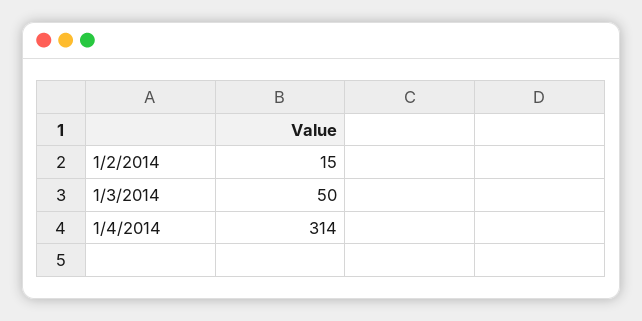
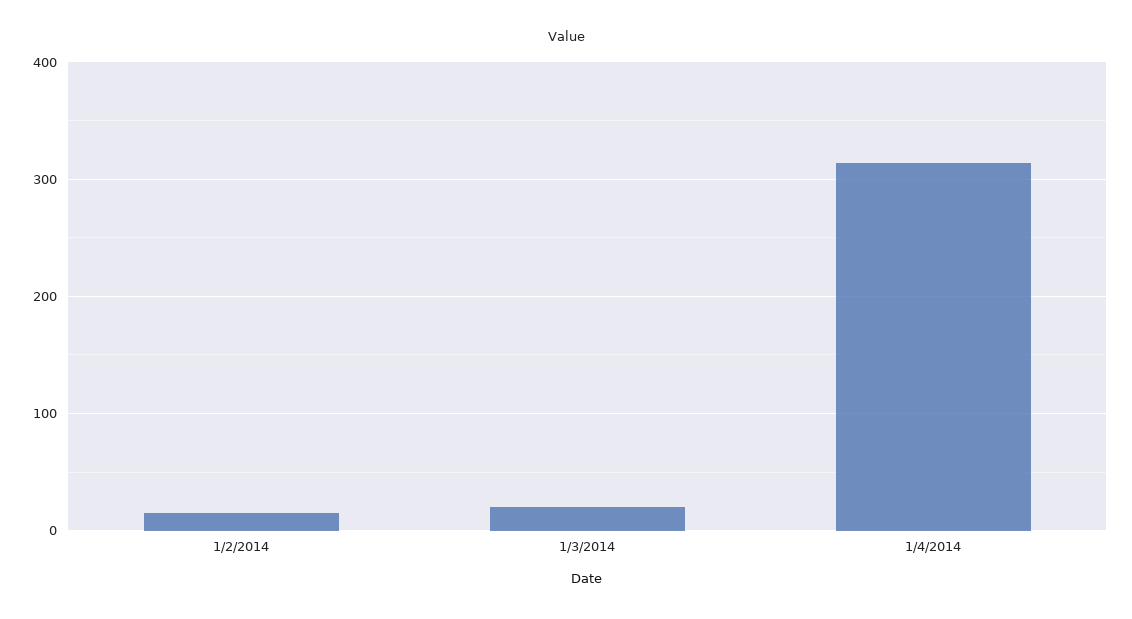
  {
    "1/2/2014": 15,
-   "1/3/2014": 50,
+   "1/3/2014": 20,
    "1/4/2014": 314
  }

